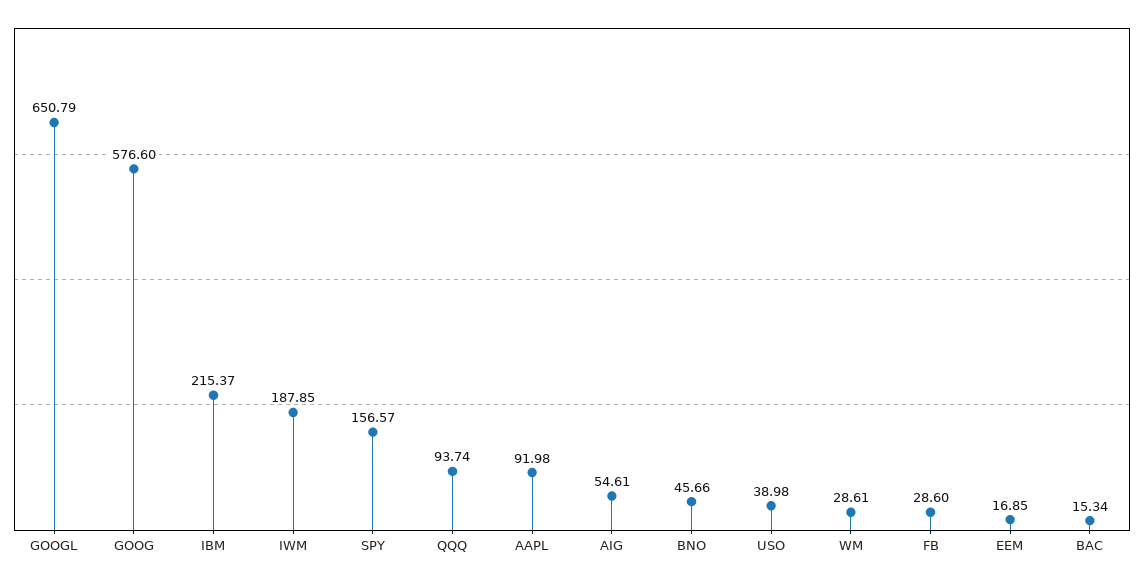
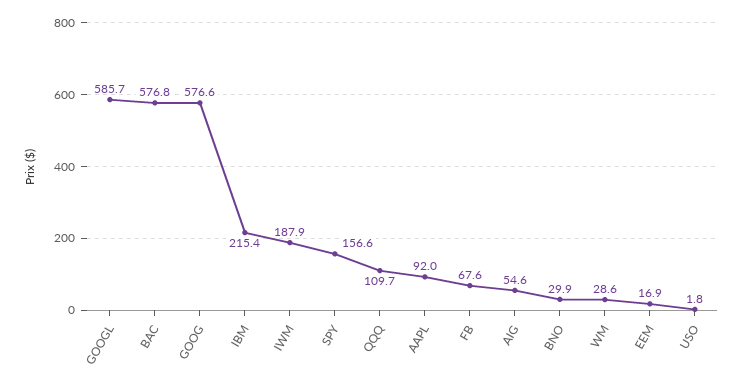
  {
-   "GOOGL": 650.79,
+   "GOOGL": 585.7,
    "GOOG": 576.6,
    "IBM": 215.37,
    "IWM": 187.85,
    "SPY": 156.57,
-   "QQQ": 93.74,
+   "QQQ": 109.7,
    "AAPL": 91.98,
    "AIG": 54.61,
-   "BNO": 45.66,
+   "BNO": 29.9,
-   "USO": 38.98,
+   "USO": 1.8,
    "WM": 28.61,
-   "FB": 28.6,
+   "FB": 67.6,
    "EEM": 16.85,
-   "BAC": 15.34
+   "BAC": 576.8
  }

